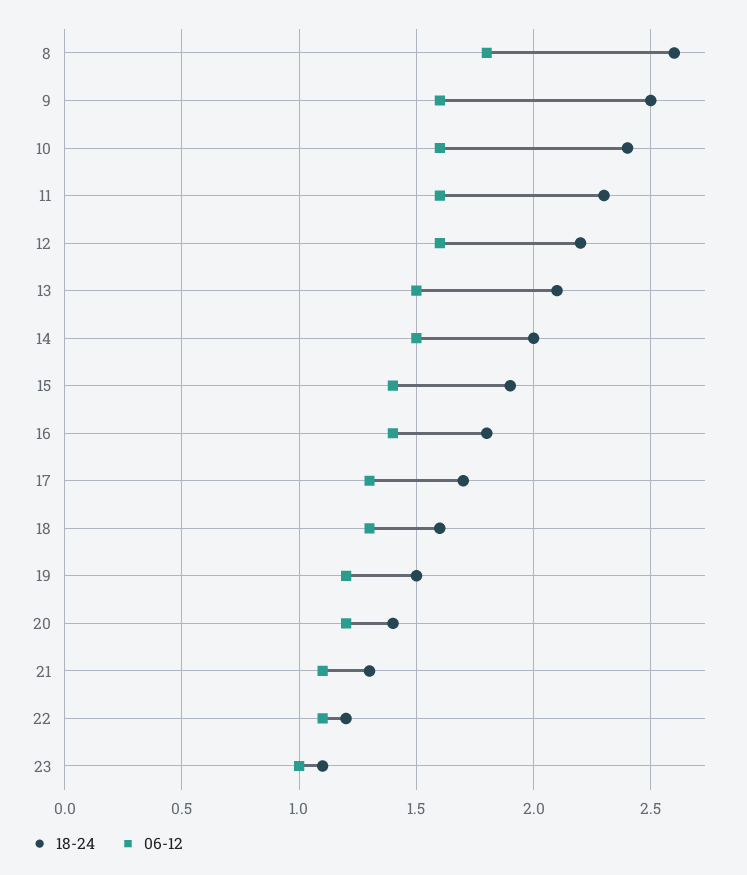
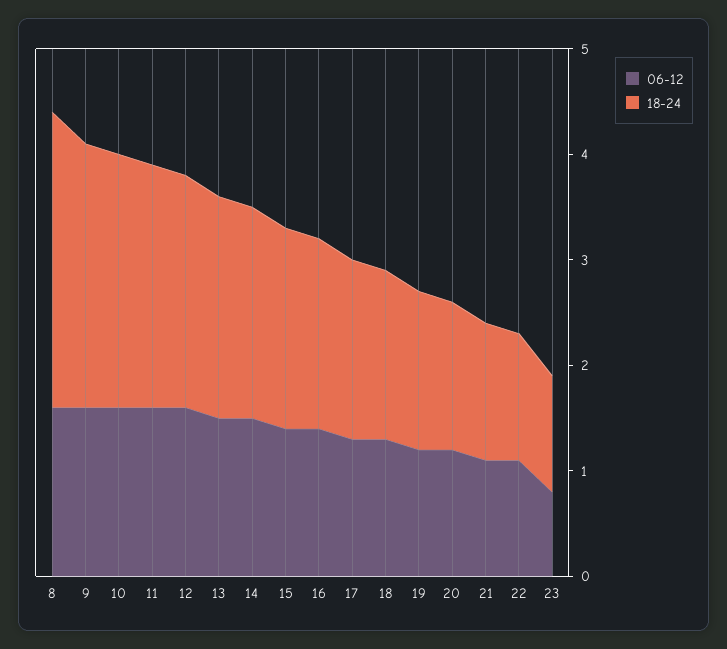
  {
    "18-24": {
-     "8": 2.6,
+     "8": 2.8,
      "9": 2.5,
      "10": 2.4,
      "11": 2.3,
      "12": 2.2,
      "13": 2.1,
      "14": 2,
      "15": 1.9,
      "16": 1.8,
      "17": 1.7,
      "18": 1.6,
      "19": 1.5,
      "20": 1.4,
      "21": 1.3,
      "22": 1.2,
      "23": 1.1
    },
    "06-12": {
-     "8": 1.8,
+     "8": 1.6,
      "9": 1.6,
      "10": 1.6,
      "11": 1.6,
      "12": 1.6,
      "13": 1.5,
      "14": 1.5,
      "15": 1.4,
      "16": 1.4,
      "17": 1.3,
      "18": 1.3,
      "19": 1.2,
      "20": 1.2,
      "21": 1.1,
      "22": 1.1,
-     "23": 1
+     "23": 0.8
    }
  }

